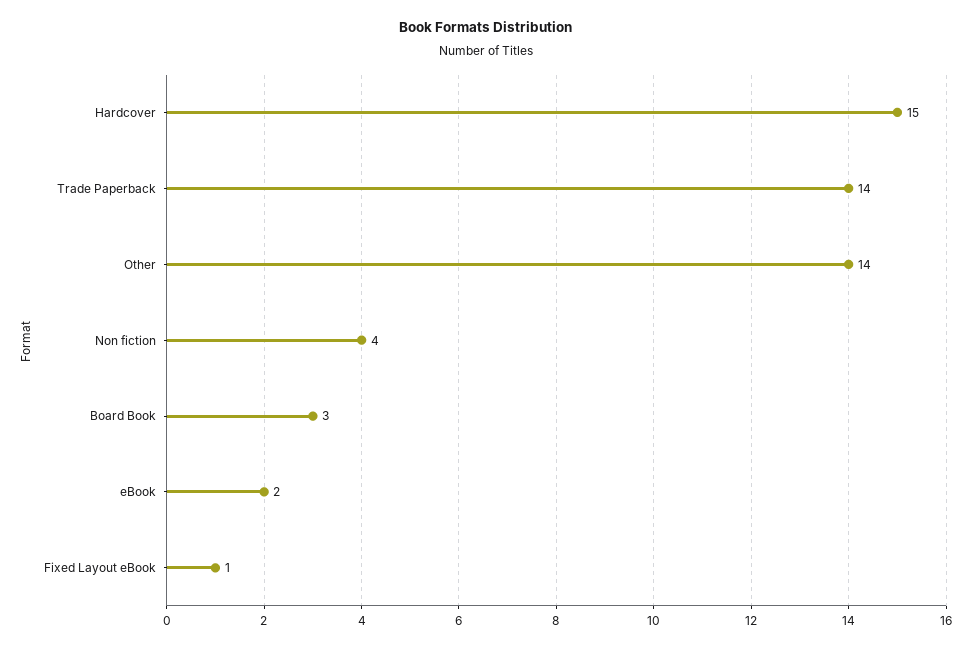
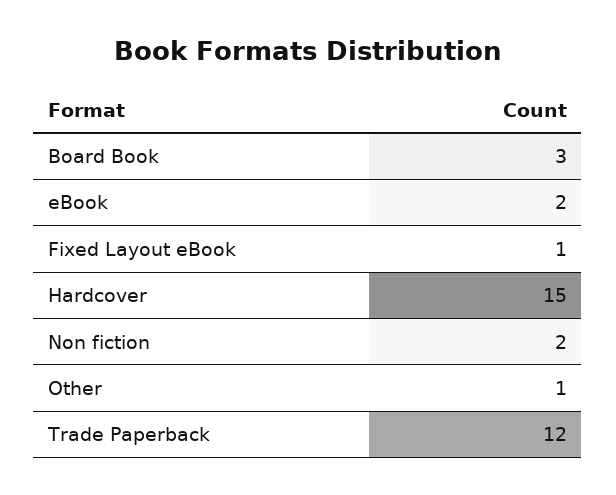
  {
    "Hardcover": 15,
-   "Trade Paperback": 14,
+   "Trade Paperback": 12,
-   "Other": 14,
+   "Other": 1,
-   "Non fiction": 4,
+   "Non fiction": 2,
    "Board Book": 3,
    "eBook": 2,
    "Fixed Layout eBook": 1
  }

